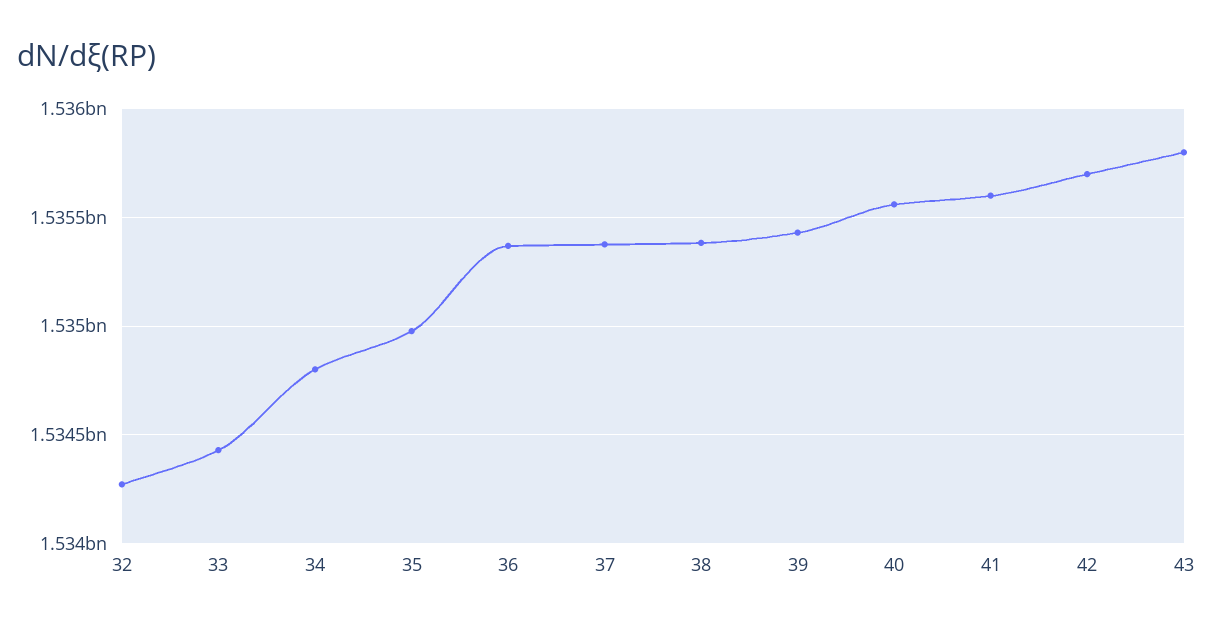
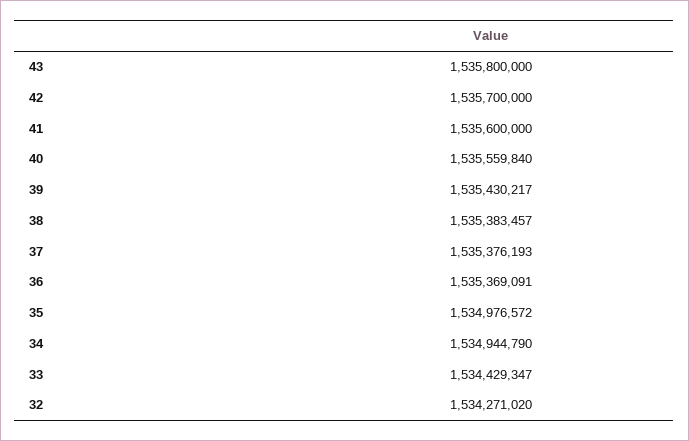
  {
    "32": 1534271020,
    "33": 1534429347,
-   "34": 1534800000,
+   "34": 1534944790,
    "35": 1534976572,
    "36": 1535369091,
    "37": 1535376193,
    "38": 1535383457,
    "39": 1535430217,
    "40": 1535559840,
    "41": 1535600000,
    "42": 1535700000,
    "43": 1535800000
  }

